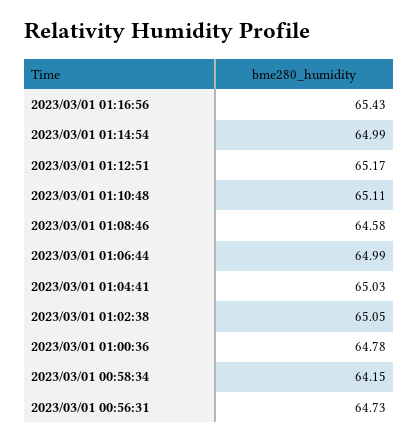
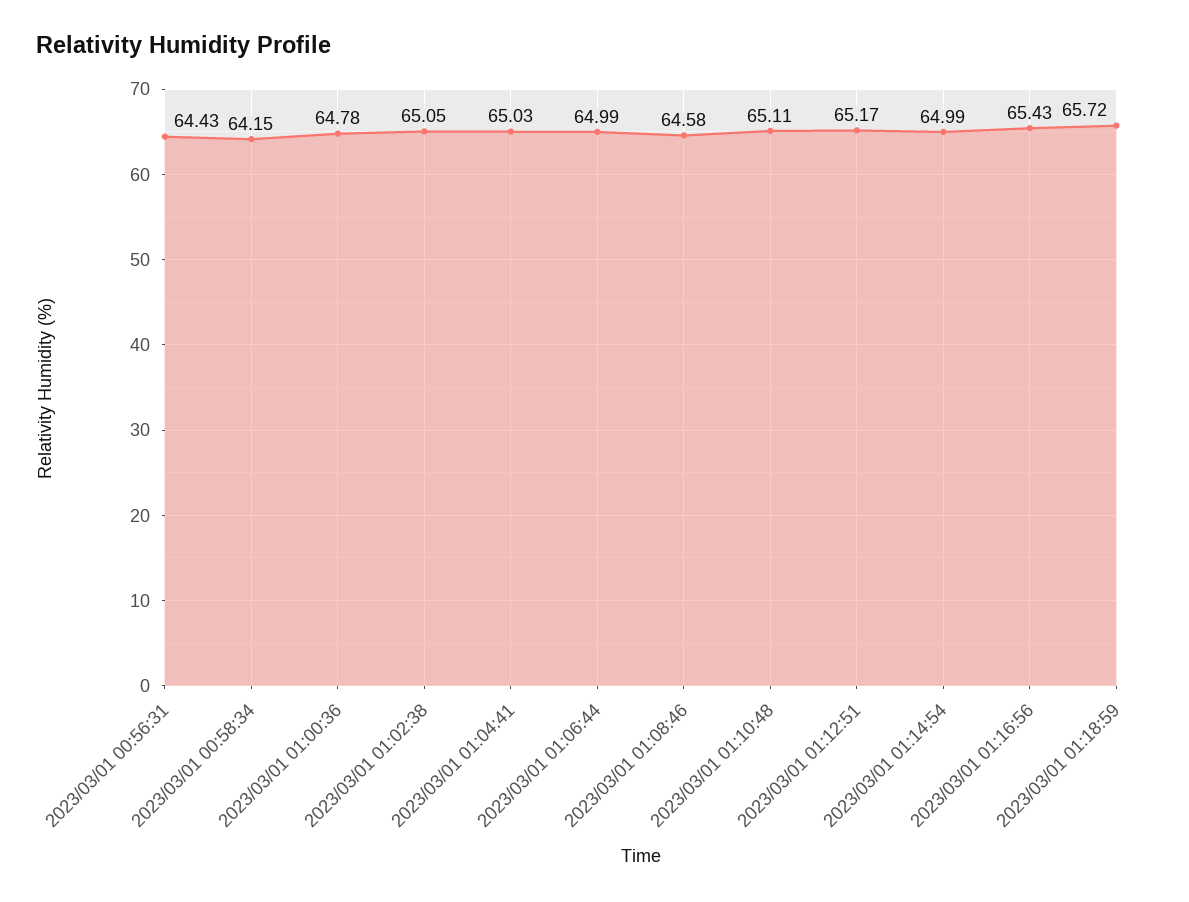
  {
    "2023/03/01 01:16:56": 65.43,
    "2023/03/01 01:14:54": 64.99,
    "2023/03/01 01:12:51": 65.17,
    "2023/03/01 01:10:48": 65.11,
    "2023/03/01 01:08:46": 64.58,
    "2023/03/01 01:06:44": 64.99,
    "2023/03/01 01:04:41": 65.03,
    "2023/03/01 01:02:38": 65.05,
    "2023/03/01 01:00:36": 64.78,
    "2023/03/01 00:58:34": 64.15,
-   "2023/03/01 00:56:31": 64.73
+   "2023/03/01 00:56:31": 64.43,
+   "2023/03/01 01:18:59": 65.72
  }

